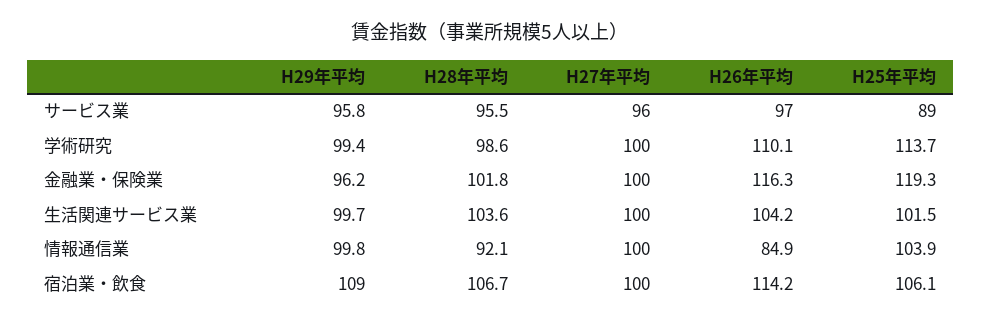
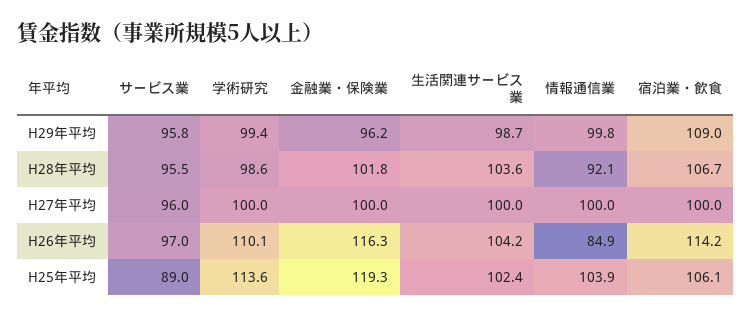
  {
    "H29年平均": {
      "サービス業": 95.8,
      "学術研究": 99.4,
      "金融業・保険業": 96.2,
-     "生活関連サービス業": 99.7,
+     "生活関連サービス業": 98.7,
      "情報通信業": 99.8,
      "宿泊業・飲食": 109
    },
    "H28年平均": {
      "サービス業": 95.5,
      "学術研究": 98.6,
      "金融業・保険業": 101.8,
      "生活関連サービス業": 103.6,
      "情報通信業": 92.1,
      "宿泊業・飲食": 106.7
    },
    "H27年平均": {
      "サービス業": 96,
      "学術研究": 100,
      "金融業・保険業": 100,
      "生活関連サービス業": 100,
      "情報通信業": 100,
      "宿泊業・飲食": 100
    },
    "H26年平均": {
      "サービス業": 97,
      "学術研究": 110.1,
      "金融業・保険業": 116.3,
      "生活関連サービス業": 104.2,
      "情報通信業": 84.9,
      "宿泊業・飲食": 114.2
    },
    "H25年平均": {
      "サービス業": 89,
-     "学術研究": 113.7,
+     "学術研究": 113.6,
      "金融業・保険業": 119.3,
-     "生活関連サービス業": 101.5,
+     "生活関連サービス業": 102.4,
      "情報通信業": 103.9,
      "宿泊業・飲食": 106.1
    }
  }

